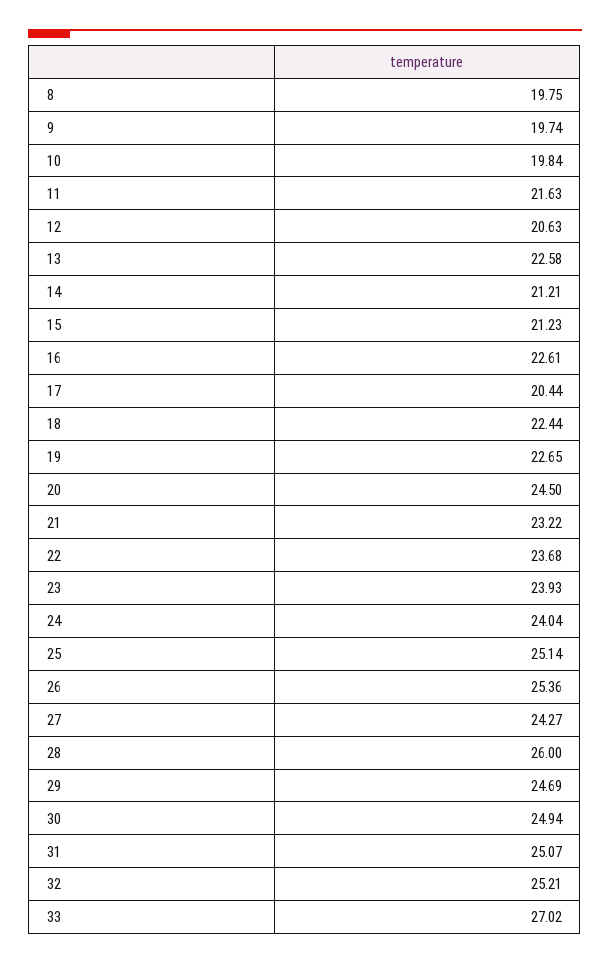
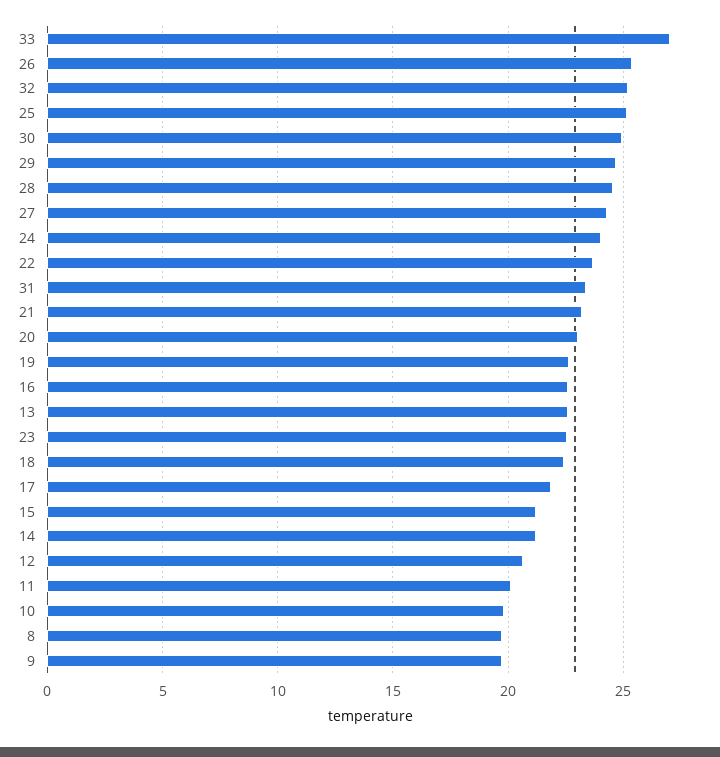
  {
    "8": 19.75,
    "9": 19.74,
    "10": 19.84,
-   "11": 21.63,
+   "11": 20,
    "12": 20.63,
    "13": 22.58,
    "14": 21.21,
    "15": 21.23,
    "16": 22.61,
-   "17": 20.44,
+   "17": 22,
    "18": 22.44,
    "19": 22.65,
-   "20": 24.5,
+   "20": 23,
    "21": 23.22,
    "22": 23.68,
-   "23": 23.93,
+   "23": 22.5,
    "24": 24.04,
    "25": 25.14,
    "26": 25.36,
    "27": 24.27,
-   "28": 26,
+   "28": 24.5,
    "29": 24.69,
    "30": 24.94,
-   "31": 25.07,
+   "31": 23.5,
    "32": 25.21,
    "33": 27.02
  }

